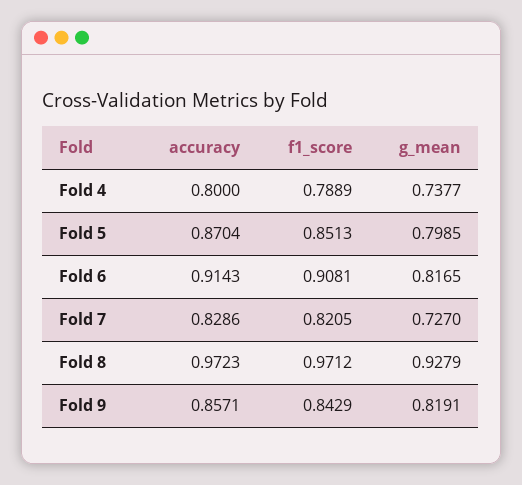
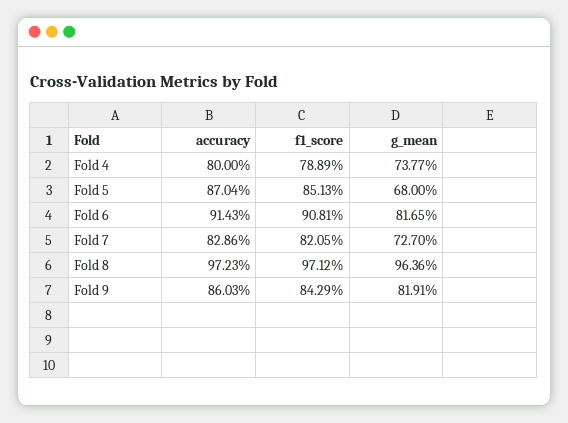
  {
    "accuracy": {
      "Fold 4": 0.8,
      "Fold 5": 0.8704,
      "Fold 6": 0.9143,
      "Fold 7": 0.8286,
      "Fold 8": 0.9723,
-     "Fold 9": 0.8571
+     "Fold 9": 0.8603
    },
    "f1_score": {
      "Fold 4": 0.7889,
      "Fold 5": 0.8513,
      "Fold 6": 0.9081,
      "Fold 7": 0.8205,
      "Fold 8": 0.9712,
      "Fold 9": 0.8429
    },
    "g_mean": {
      "Fold 4": 0.7377,
-     "Fold 5": 0.7985,
+     "Fold 5": 0.68,
      "Fold 6": 0.8165,
      "Fold 7": 0.727,
-     "Fold 8": 0.9279,
+     "Fold 8": 0.9636,
      "Fold 9": 0.8191
    }
  }

